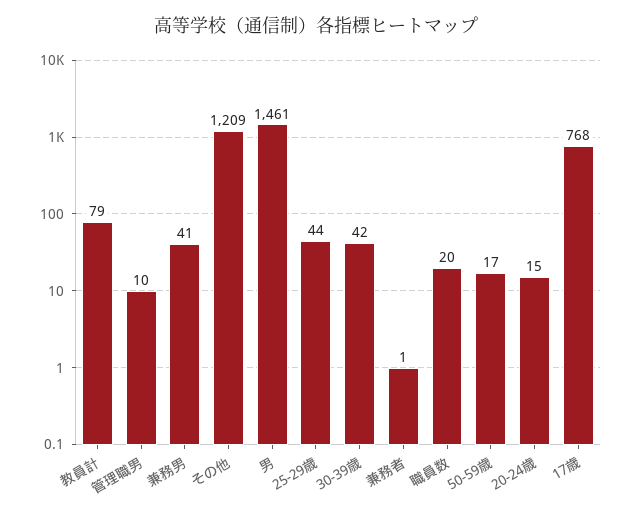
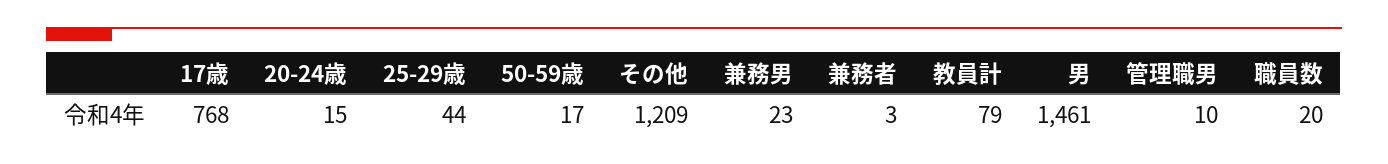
  {
    "教員計": 79,
    "管理職男": 10,
-   "兼務男": 41,
+   "兼務男": 23,
    "その他": 1209,
    "男": 1461,
    "25-29歳": 44,
-   "30-39歳": 42,
-   "兼務者": 1,
+   "兼務者": 3,
    "職員数": 20,
    "50-59歳": 17,
    "20-24歳": 15,
    "17歳": 768
  }

